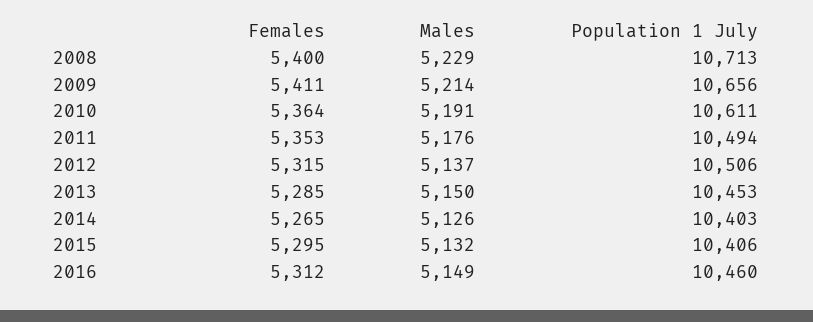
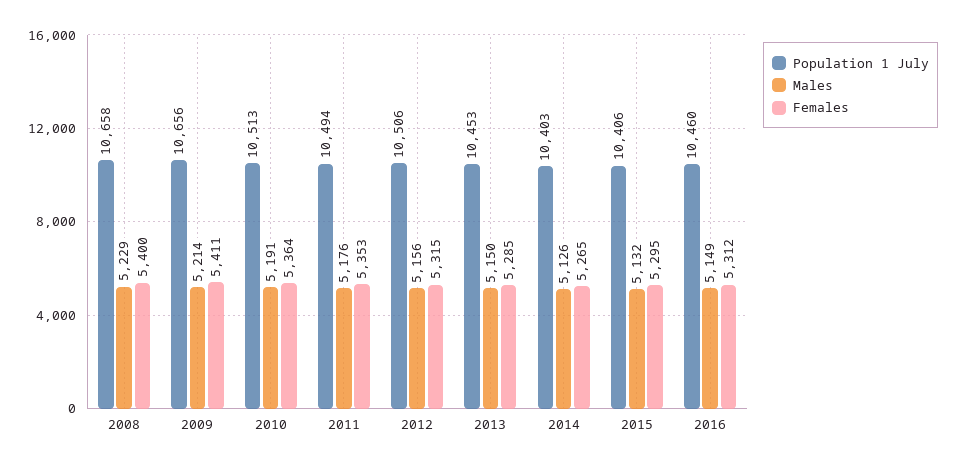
  {
    "Females": {
      "2008": 5400,
      "2009": 5411,
      "2010": 5364,
      "2011": 5353,
      "2012": 5315,
      "2013": 5285,
      "2014": 5265,
      "2015": 5295,
      "2016": 5312
    },
    "Males": {
      "2008": 5229,
      "2009": 5214,
      "2010": 5191,
      "2011": 5176,
-     "2012": 5137,
+     "2012": 5156,
      "2013": 5150,
      "2014": 5126,
      "2015": 5132,
      "2016": 5149
    },
    "Population 1 July": {
-     "2008": 10713,
+     "2008": 10658,
      "2009": 10656,
-     "2010": 10611,
+     "2010": 10513,
      "2011": 10494,
      "2012": 10506,
      "2013": 10453,
      "2014": 10403,
      "2015": 10406,
      "2016": 10460
    }
  }

